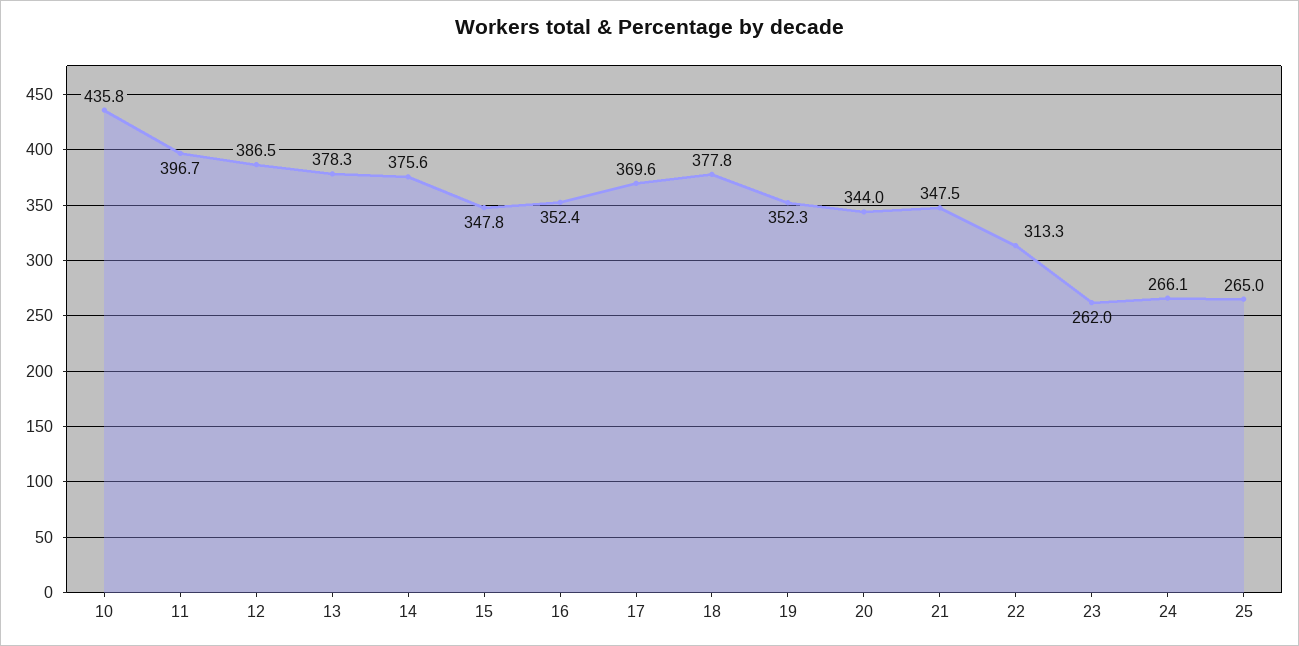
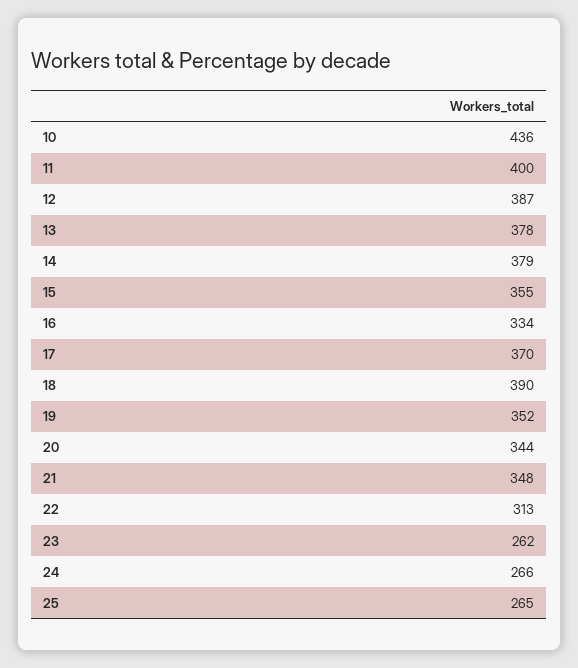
  {
    "10": 435.8,
-   "11": 396.7,
+   "11": 400,
    "12": 386.5,
    "13": 378.3,
-   "14": 375.6,
+   "14": 379,
-   "15": 347.8,
+   "15": 355,
-   "16": 352.4,
+   "16": 334,
    "17": 369.6,
-   "18": 377.8,
+   "18": 390,
    "19": 352.3,
    "20": 344,
    "21": 347.5,
    "22": 313.3,
    "23": 262,
    "24": 266.1,
    "25": 265
  }

